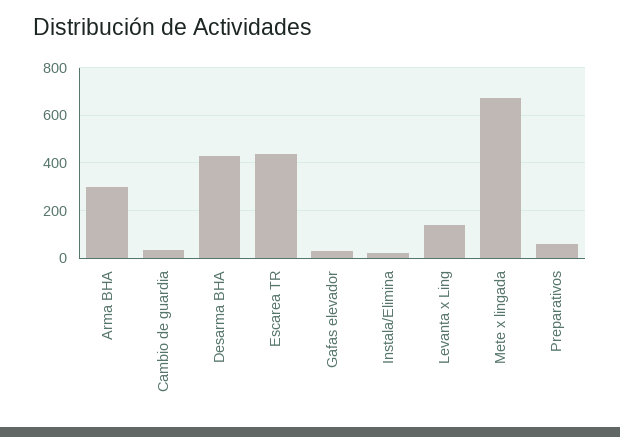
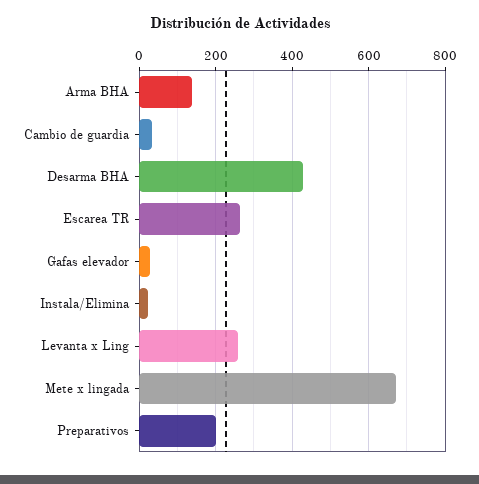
  {
-   "Arma BHA": 300,
+   "Arma BHA": 140,
    "Cambio de guardia": 40,
    "Desarma BHA": 420,
-   "Escarea TR": 450,
+   "Escarea TR": 260,
    "Gafas elevador": 20,
    "Instala/Elimina": 20,
-   "Levanta x Ling": 150,
+   "Levanta x Ling": 260,
    "Mete x lingada": 680,
-   "Preparativos": 50
+   "Preparativos": 200
  }

